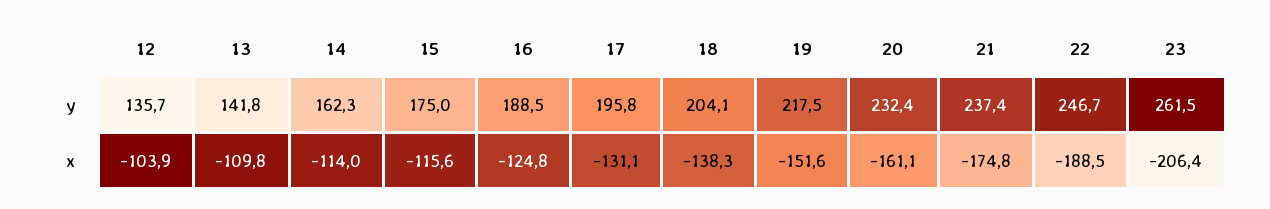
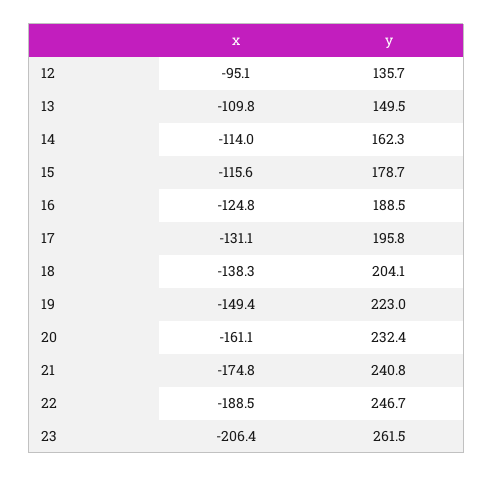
  {
    "12": {
      "y": 135.7,
-     "x": -103.9
+     "x": -95.1
    },
    "13": {
-     "y": 141.8,
+     "y": 149.5,
      "x": -109.8
    },
    "14": {
      "y": 162.3,
      "x": -114
    },
    "15": {
-     "y": 175,
+     "y": 178.7,
      "x": -115.6
    },
    "16": {
      "y": 188.5,
      "x": -124.8
    },
    "17": {
      "y": 195.8,
      "x": -131.1
    },
    "18": {
      "y": 204.1,
      "x": -138.3
    },
    "19": {
-     "y": 217.5,
+     "y": 223,
-     "x": -151.6
+     "x": -149.4
    },
    "20": {
      "y": 232.4,
      "x": -161.1
    },
    "21": {
-     "y": 237.4,
+     "y": 240.8,
      "x": -174.8
    },
    "22": {
      "y": 246.7,
      "x": -188.5
    },
    "23": {
      "y": 261.5,
      "x": -206.4
    }
  }

